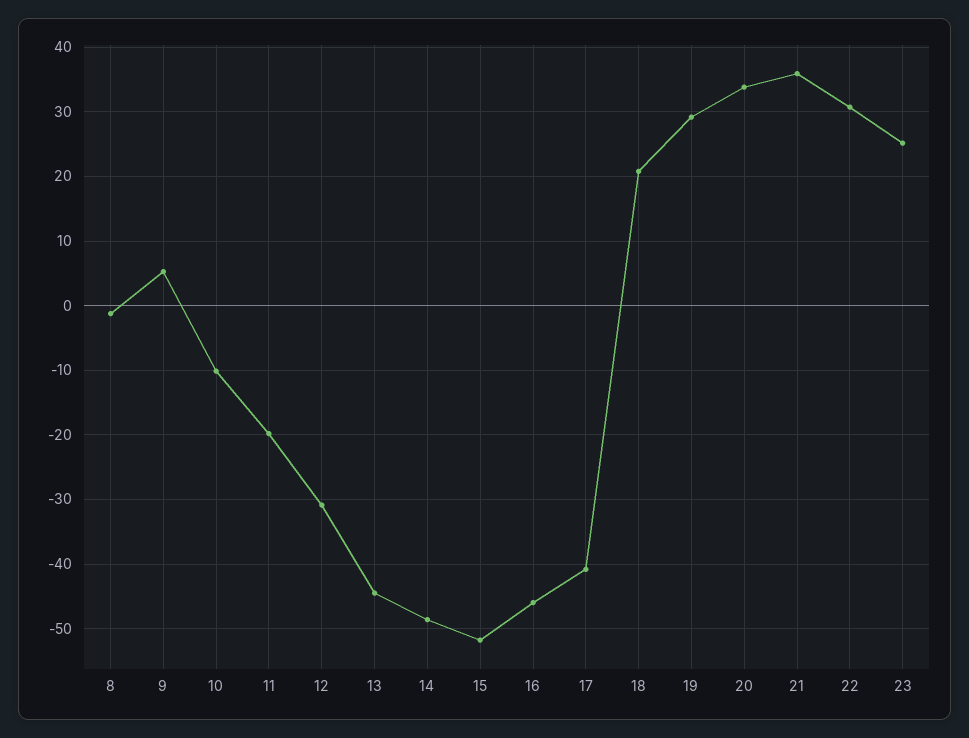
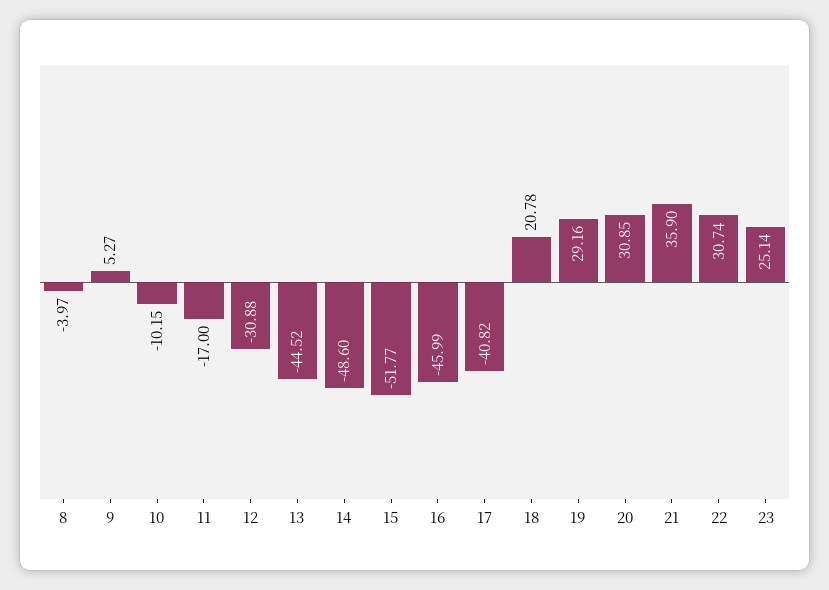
  {
-   "8": -1,
+   "8": -3.97,
    "9": 5.27,
    "10": -10.15,
-   "11": -20,
+   "11": -17,
    "12": -30.88,
    "13": -44.52,
    "14": -48.6,
    "15": -51.77,
    "16": -45.99,
    "17": -40.82,
    "18": 20.78,
    "19": 29.16,
-   "20": 34,
+   "20": 30.85,
    "21": 35.9,
    "22": 30.74,
    "23": 25.14
  }

